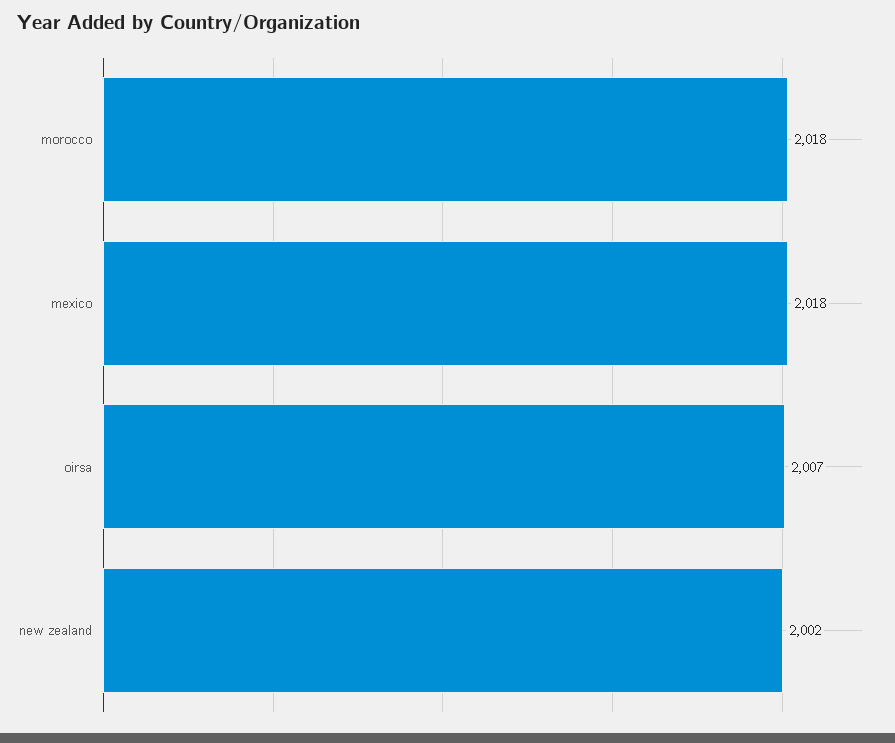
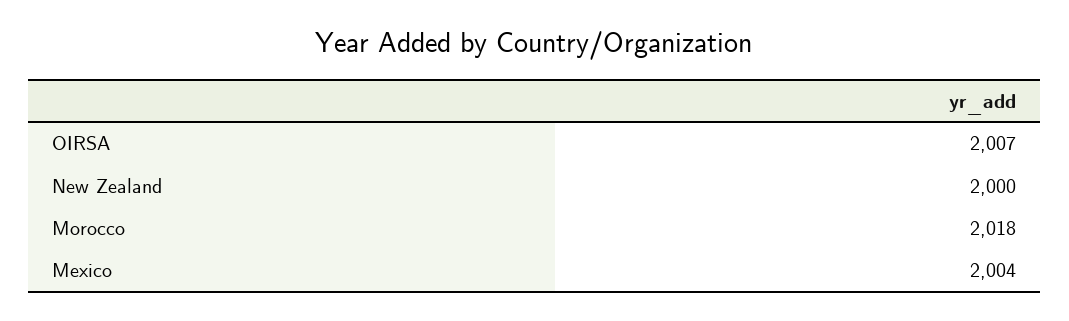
  {
    "morocco": 2018,
-   "mexico": 2018,
+   "mexico": 2004,
    "oirsa": 2007,
-   "new zealand": 2002
+   "new zealand": 2000
  }

